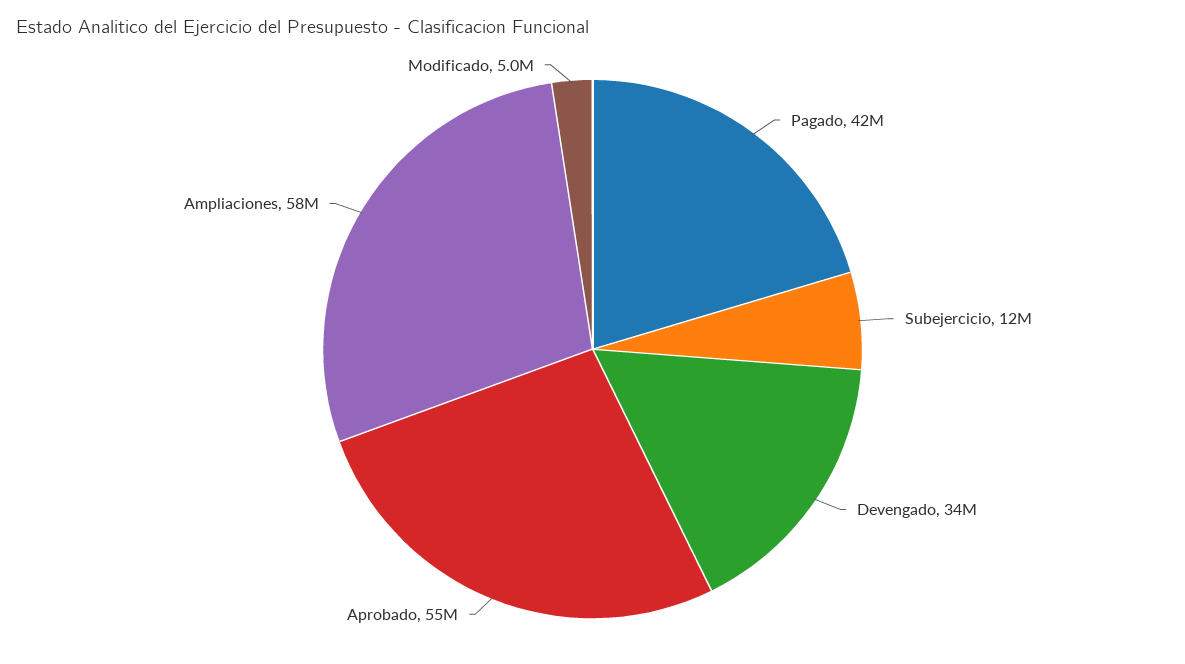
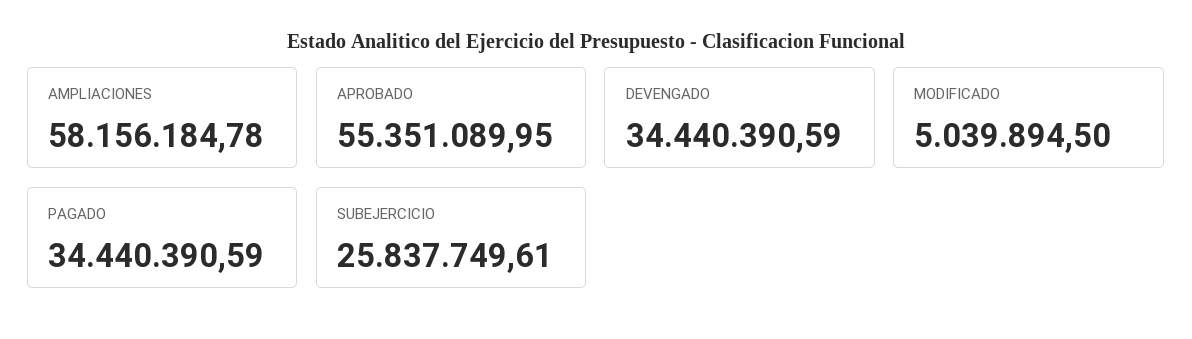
  {
-   "Pagado": 42000000,
+   "Pagado": 34440390.59,
-   "Subejercicio": 12000000,
+   "Subejercicio": 25837749.61,
    "Devengado": 34440390.59,
    "Aprobado": 55351089.95,
    "Ampliaciones": 58156184.78,
    "Modificado": 5039894.5
  }

